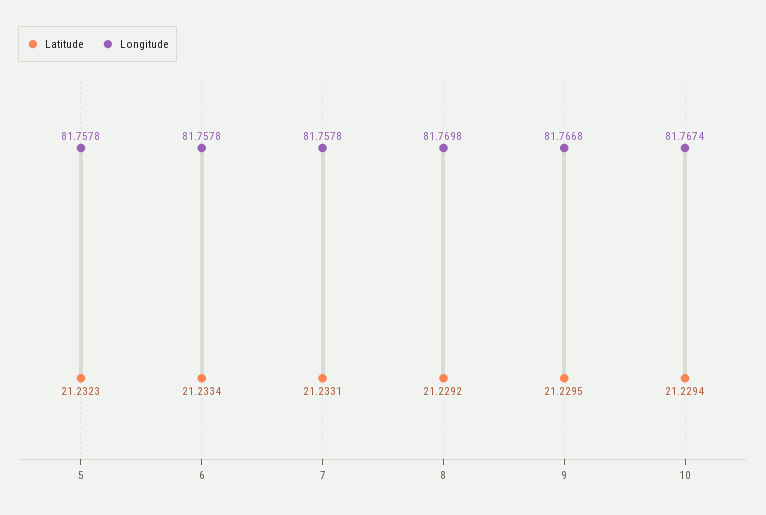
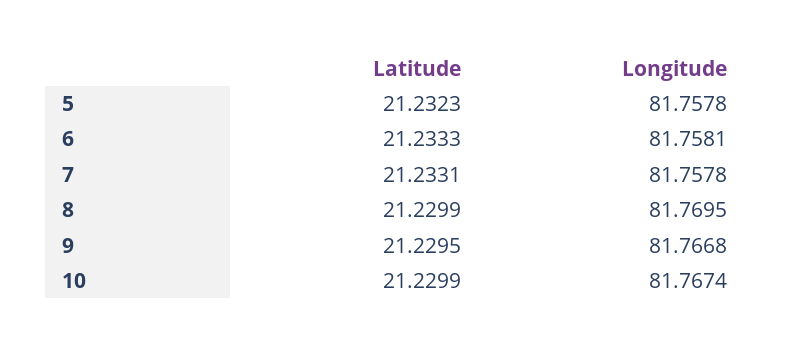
  {
    "Latitude": {
      "5": 21.2323,
-     "6": 21.2334,
+     "6": 21.2333,
      "7": 21.2331,
-     "8": 21.2292,
+     "8": 21.2299,
      "9": 21.2295,
-     "10": 21.2294
+     "10": 21.2299
    },
    "Longitude": {
      "5": 81.7578,
-     "6": 81.7578,
+     "6": 81.7581,
      "7": 81.7578,
-     "8": 81.7698,
+     "8": 81.7695,
      "9": 81.7668,
      "10": 81.7674
    }
  }

